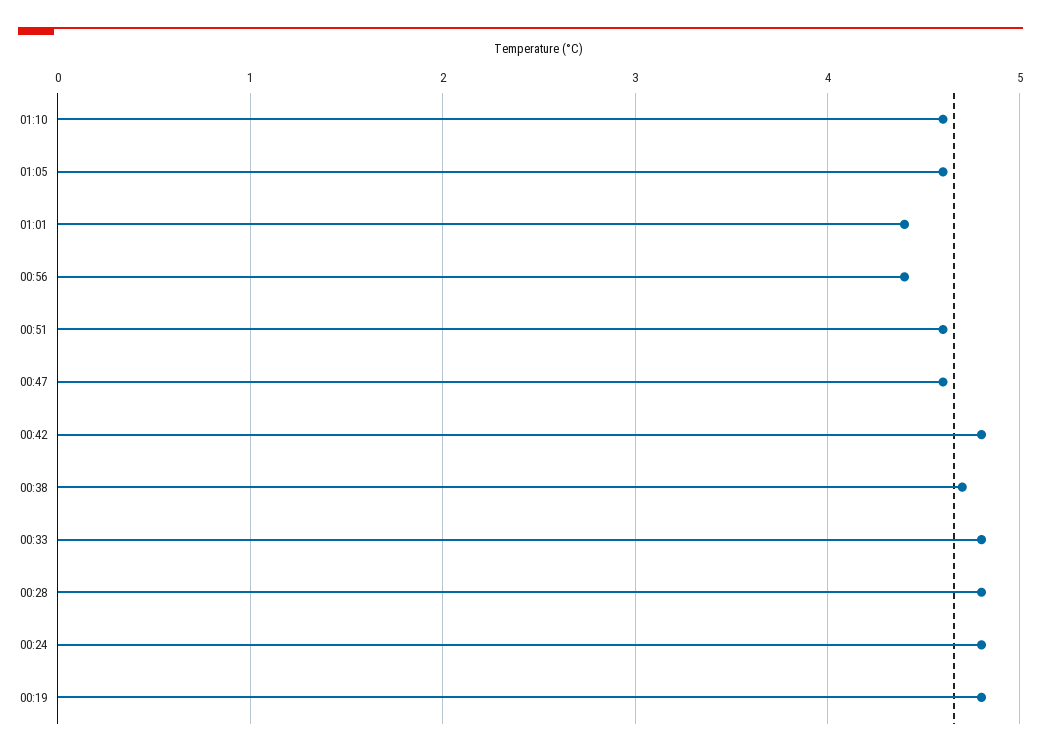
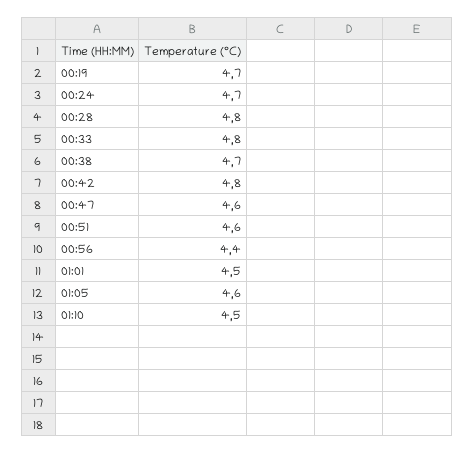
  {
-   "01:10": 4.6,
+   "01:10": 4.5,
    "01:05": 4.6,
-   "01:01": 4.4,
+   "01:01": 4.5,
    "00:56": 4.4,
    "00:51": 4.6,
    "00:47": 4.6,
    "00:42": 4.8,
    "00:38": 4.7,
    "00:33": 4.8,
    "00:28": 4.8,
-   "00:24": 4.8,
+   "00:24": 4.7,
-   "00:19": 4.8
+   "00:19": 4.7
  }

